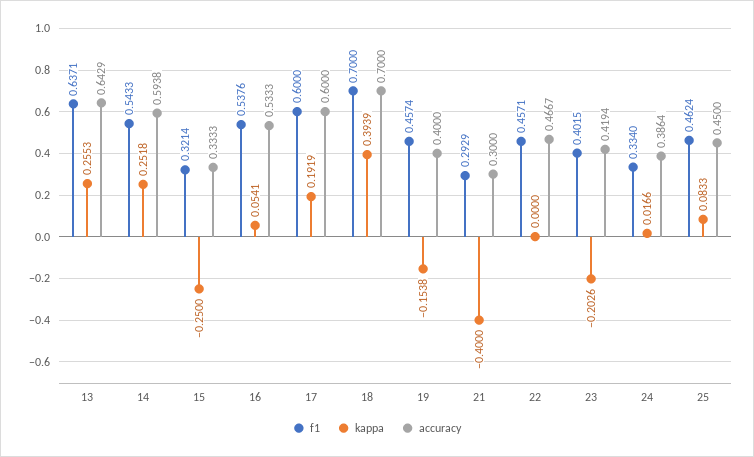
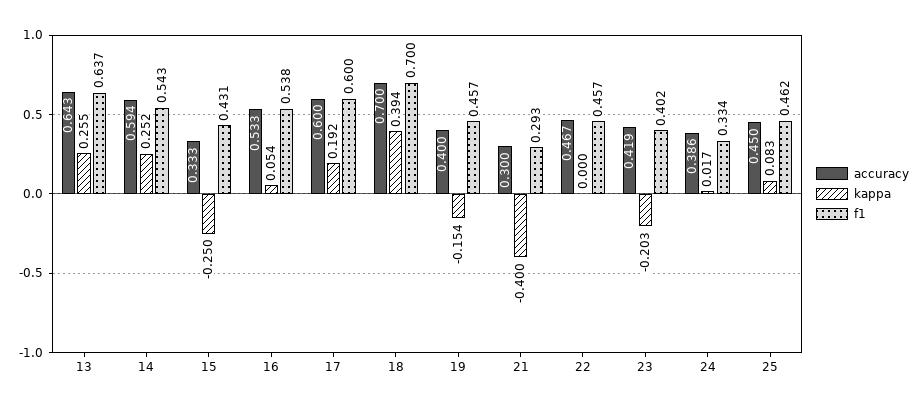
  {
    "f1": {
      "13": 0.6371,
      "14": 0.5433,
-     "15": 0.3214,
+     "15": 0.431,
      "16": 0.5376,
      "17": 0.6,
      "18": 0.7,
      "19": 0.4574,
      "21": 0.2929,
      "22": 0.4571,
      "23": 0.4015,
      "24": 0.334,
      "25": 0.4624
    },
    "kappa": {
      "13": 0.2553,
      "14": 0.2518,
      "15": -0.25,
      "16": 0.0541,
      "17": 0.1919,
      "18": 0.3939,
      "19": -0.1538,
      "21": -0.4,
      "22": 0,
      "23": -0.2026,
      "24": 0.0166,
      "25": 0.0833
    },
    "accuracy": {
      "13": 0.6429,
      "14": 0.5938,
      "15": 0.3333,
      "16": 0.5333,
      "17": 0.6,
      "18": 0.7,
      "19": 0.4,
      "21": 0.3,
      "22": 0.4667,
      "23": 0.4194,
      "24": 0.3864,
      "25": 0.45
    }
  }

